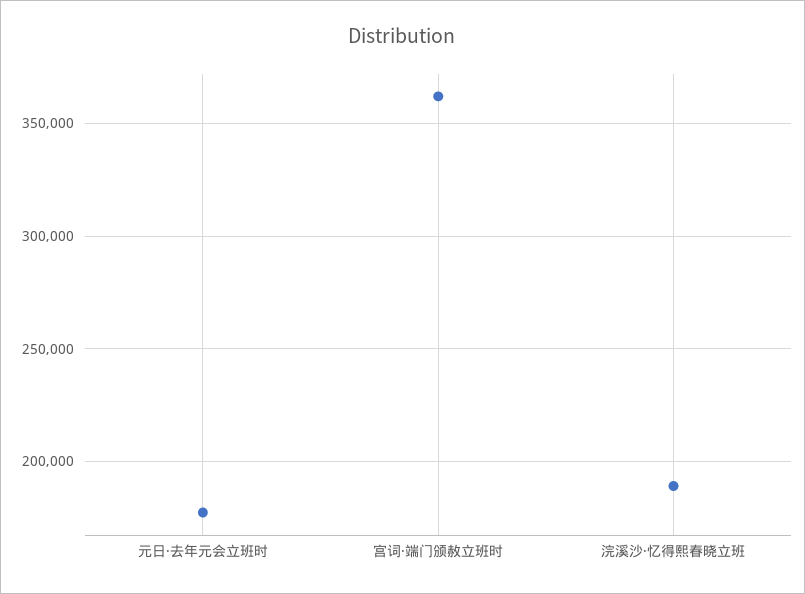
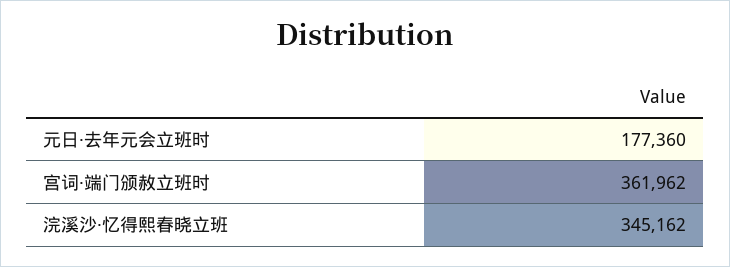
  {
    "元日·去年元会立班时": 177360,
    "宫词·端门颁赦立班时": 361962,
-   "浣溪沙·忆得熙春晓立班": 190000
+   "浣溪沙·忆得熙春晓立班": 345162
  }

